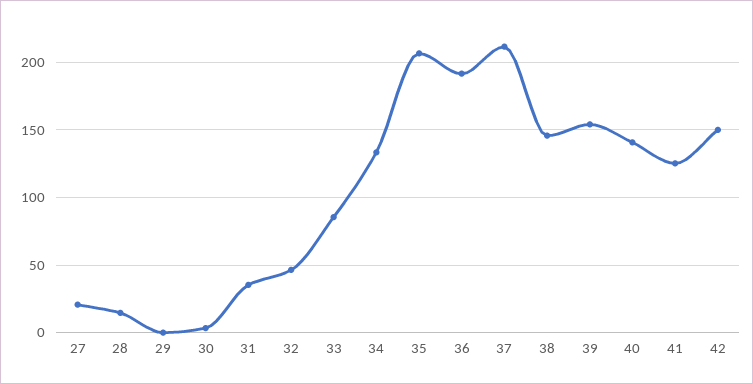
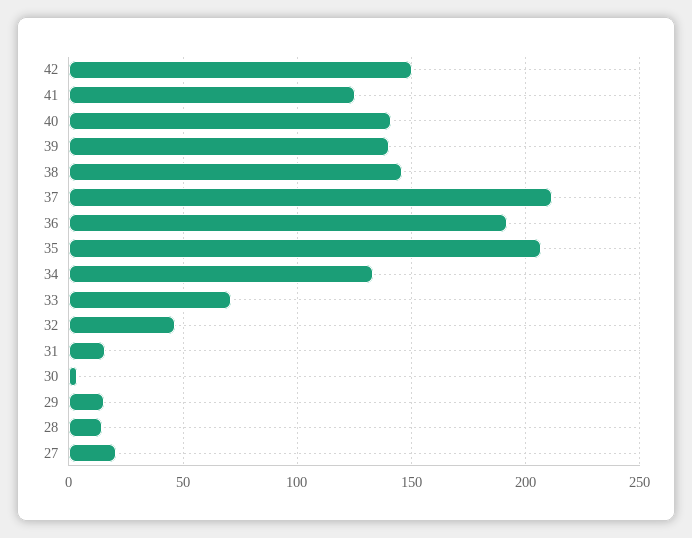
  {
    "27": 20,
    "28": 15,
-   "29": 0,
+   "29": 15,
    "30": 5,
-   "31": 35,
+   "31": 15,
    "32": 45,
-   "33": 85,
+   "33": 70,
    "34": 135,
    "35": 205,
    "36": 190,
    "37": 210,
    "38": 145,
-   "39": 155,
+   "39": 140,
    "40": 140,
    "41": 125,
    "42": 150
  }

